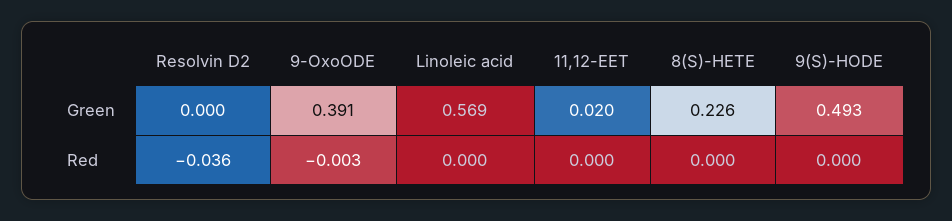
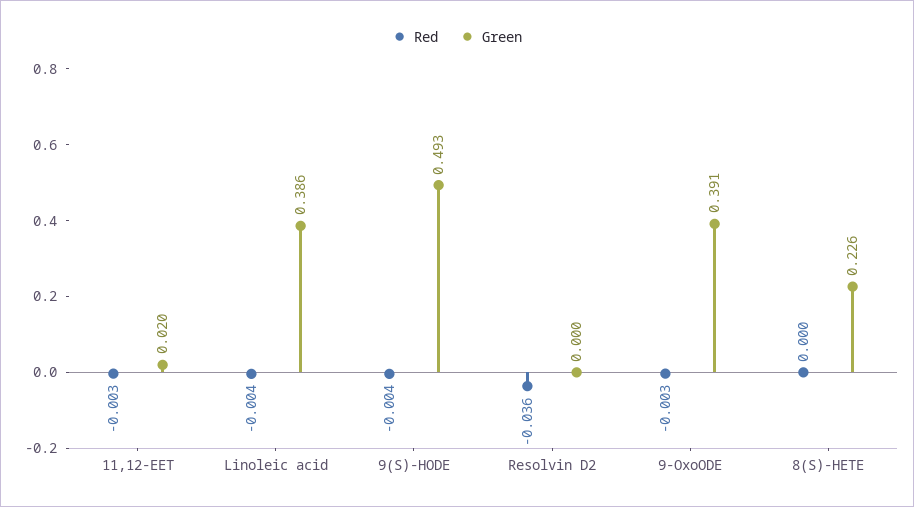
  {
    "Green": {
      "Resolvin D2": 0,
      "9-OxoODE": 0.391,
-     "Linoleic acid": 0.569,
+     "Linoleic acid": 0.386,
      "11,12-EET": 0.02,
      "8(S)-HETE": 0.226,
      "9(S)-HODE": 0.493
    },
    "Red": {
      "Resolvin D2": -0.036,
      "9-OxoODE": -0.003,
-     "Linoleic acid": 0,
+     "Linoleic acid": -0.004,
-     "11,12-EET": 0,
+     "11,12-EET": -0.003,
      "8(S)-HETE": 0,
-     "9(S)-HODE": 0
+     "9(S)-HODE": -0.004
    }
  }

